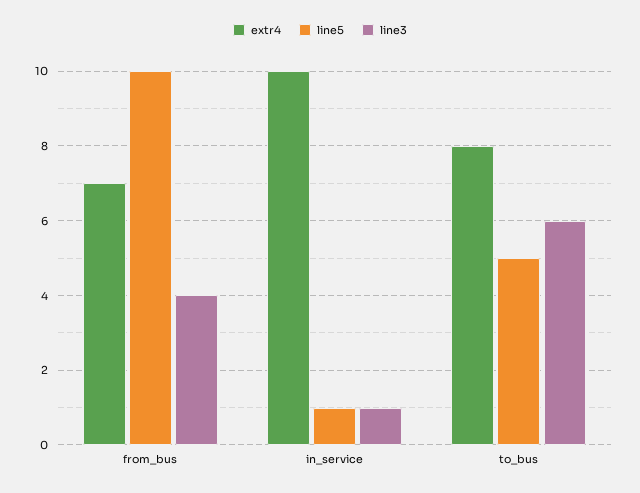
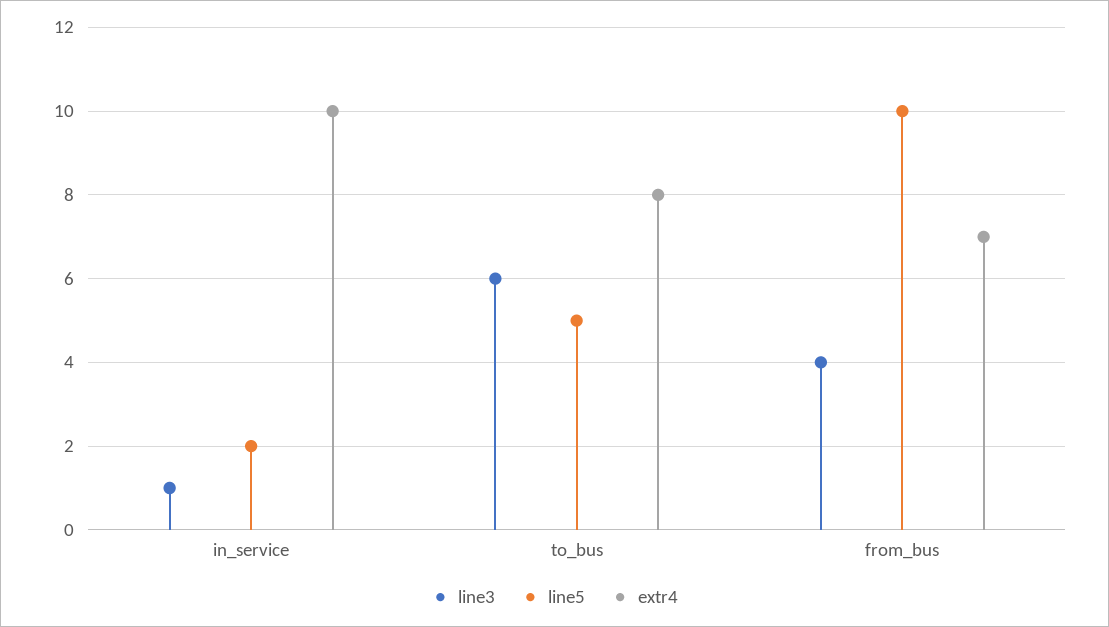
  {
    "extr4": {
      "from_bus": 7,
      "in_service": 10,
      "to_bus": 8
    },
    "line5": {
      "from_bus": 10,
-     "in_service": 1,
+     "in_service": 2,
      "to_bus": 5
    },
    "line3": {
      "from_bus": 4,
      "in_service": 1,
      "to_bus": 6
    }
  }

